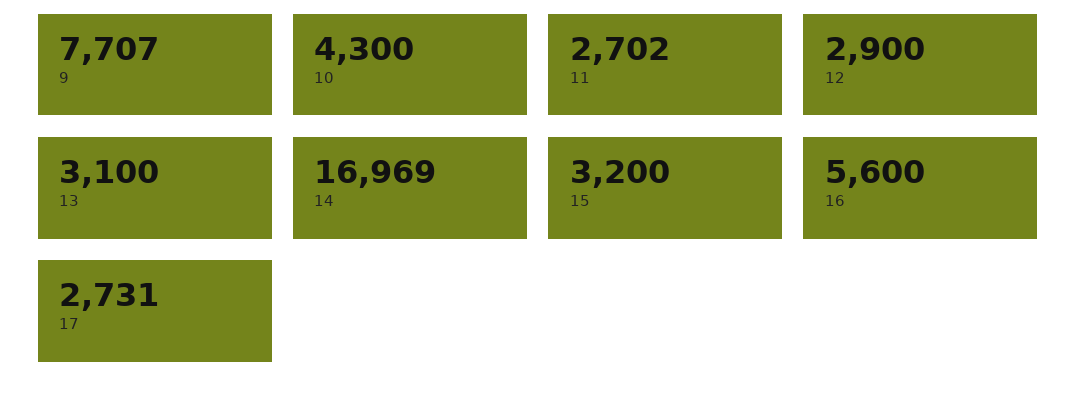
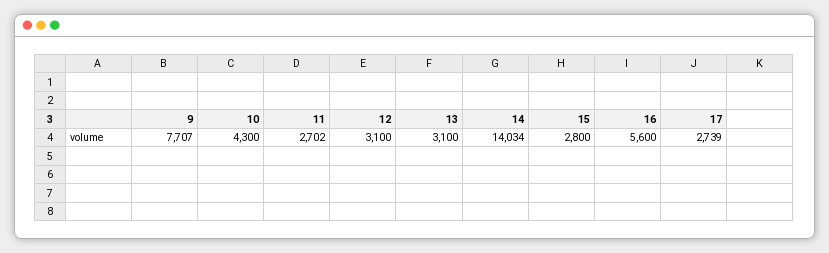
  {
    "9": 7707,
    "10": 4300,
    "11": 2702,
-   "12": 2900,
+   "12": 3100,
    "13": 3100,
-   "14": 16969,
+   "14": 14034,
-   "15": 3200,
+   "15": 2800,
    "16": 5600,
-   "17": 2731
+   "17": 2739
  }

